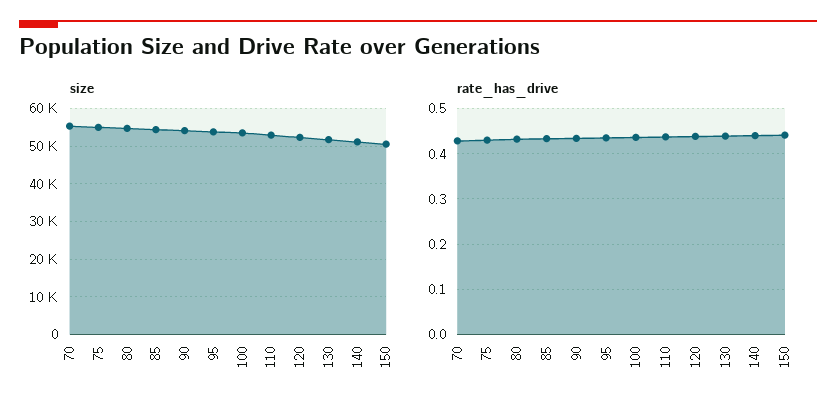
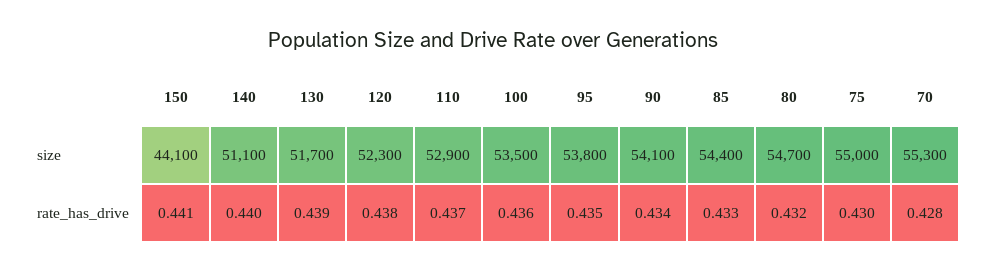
  {
    "size": {
      "70": 55300,
      "75": 55000,
      "80": 54700,
      "85": 54400,
      "90": 54100,
      "95": 53800,
      "100": 53500,
      "110": 52900,
      "120": 52300,
      "130": 51700,
      "140": 51100,
-     "150": 50000
+     "150": 44100
    },
    "rate_has_drive": {
      "70": 0.428,
      "75": 0.43,
      "80": 0.432,
      "85": 0.433,
      "90": 0.434,
      "95": 0.435,
      "100": 0.436,
      "110": 0.437,
      "120": 0.438,
      "130": 0.439,
      "140": 0.44,
      "150": 0.441
    }
  }

